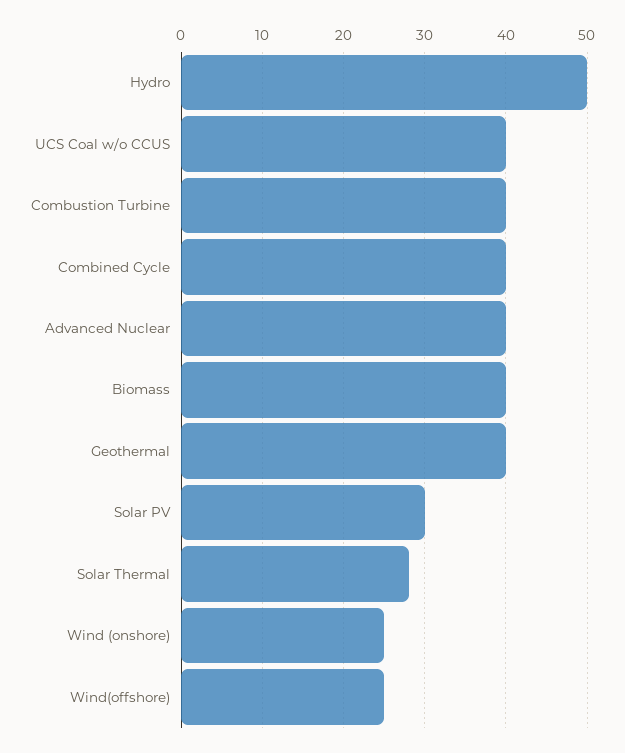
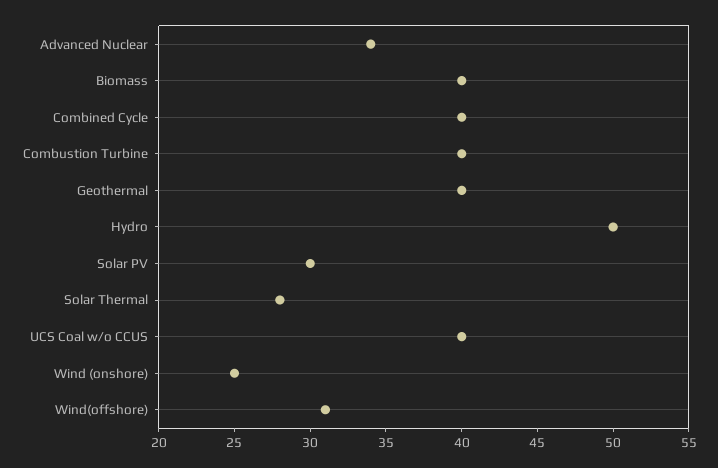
  {
    "Hydro": 50,
    "UCS Coal w/o CCUS": 40,
    "Combustion Turbine": 40,
    "Combined Cycle": 40,
-   "Advanced Nuclear": 40,
+   "Advanced Nuclear": 34,
    "Biomass": 40,
    "Geothermal": 40,
    "Solar PV": 30,
    "Solar Thermal": 28,
    "Wind (onshore)": 25,
-   "Wind(offshore)": 25
+   "Wind(offshore)": 31
  }

